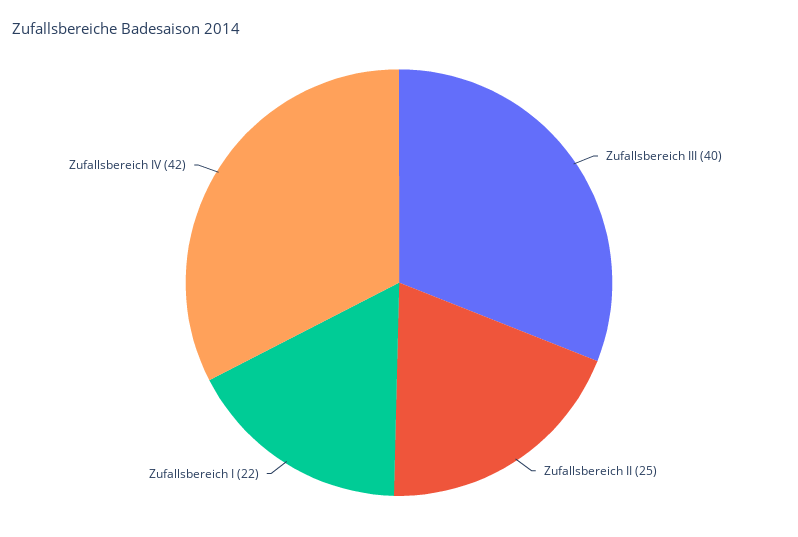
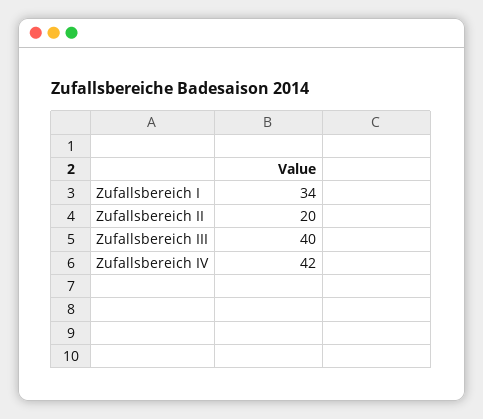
  {
    "Zufallsbereich III": 40,
-   "Zufallsbereich II": 25,
+   "Zufallsbereich II": 20,
-   "Zufallsbereich I": 22,
+   "Zufallsbereich I": 34,
    "Zufallsbereich IV": 42
  }

